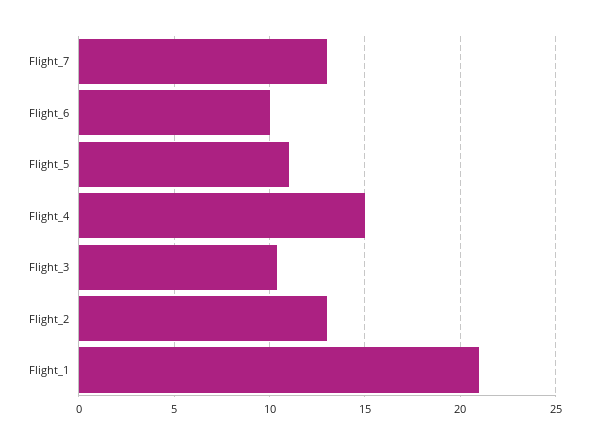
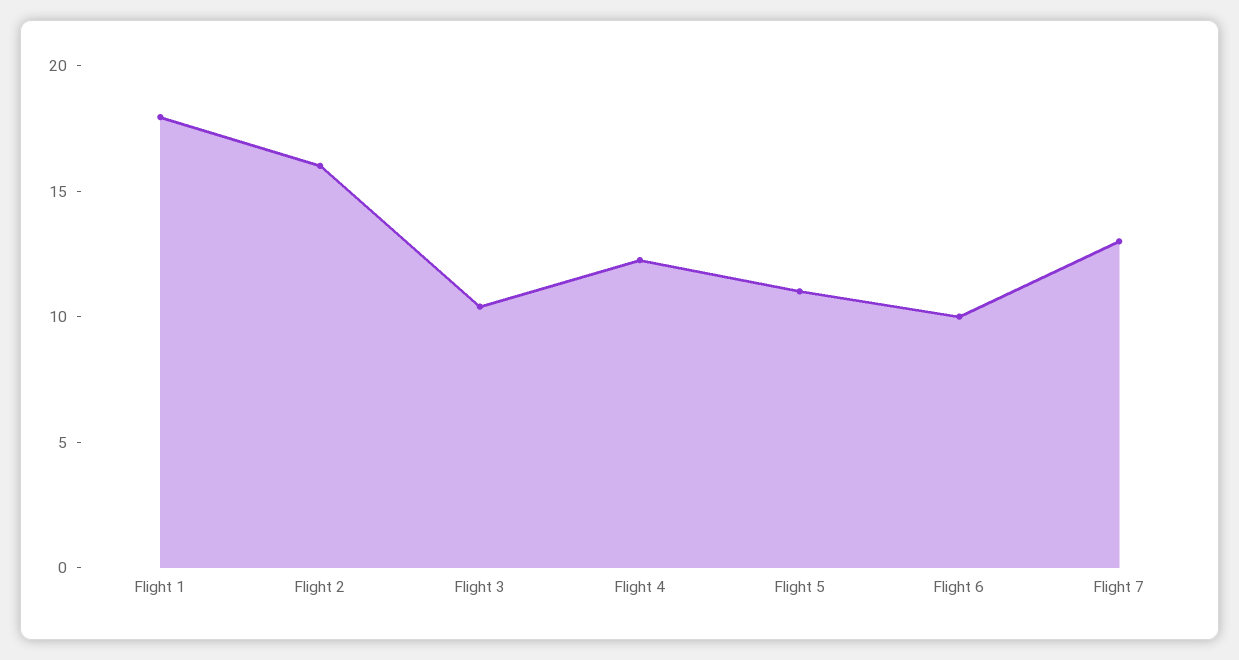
  {
    "Flight_7": 13,
    "Flight_6": 10,
    "Flight_5": 11,
-   "Flight_4": 15,
+   "Flight_4": 12,
    "Flight_3": 10.5,
-   "Flight_2": 13,
+   "Flight_2": 16,
-   "Flight_1": 21
+   "Flight_1": 18
  }

